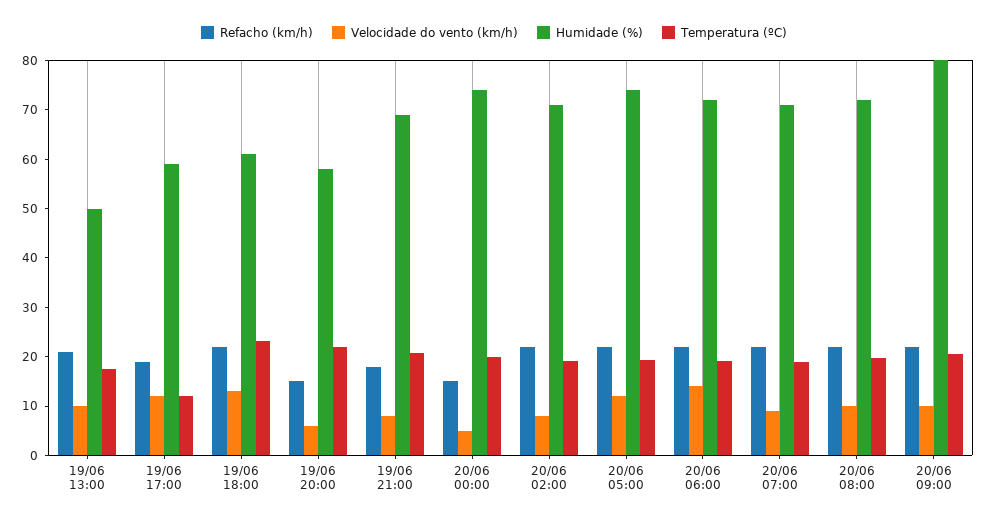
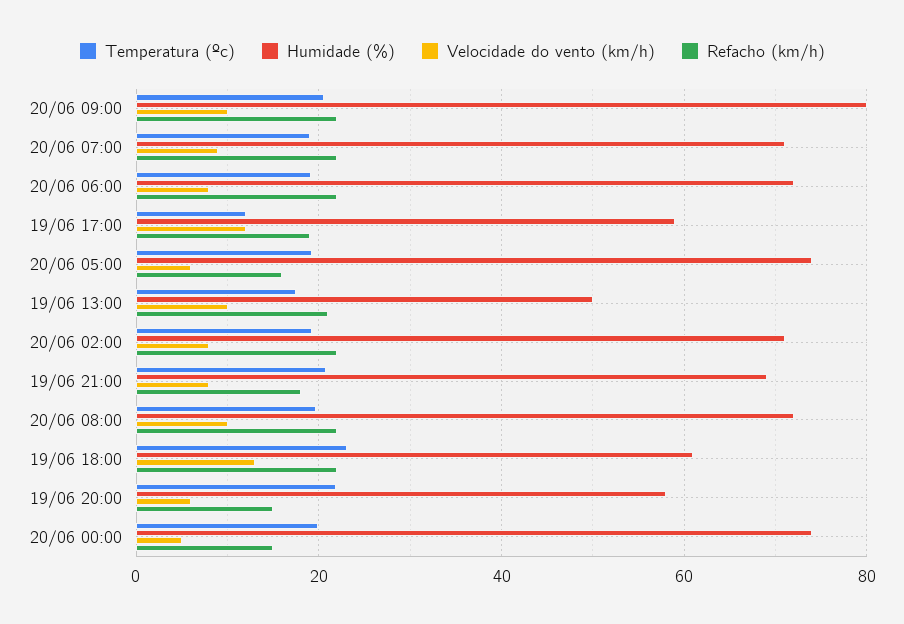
  {
    "Refacho (km/h)": {
      "19/06 13:00": 22,
      "19/06 17:00": 20,
      "19/06 18:00": 22,
      "19/06 20:00": 16,
      "19/06 21:00": 18,
      "20/06 00:00": 16,
      "20/06 02:00": 22,
-     "20/06 05:00": 22,
+     "20/06 05:00": 16,
      "20/06 06:00": 22,
      "20/06 07:00": 22,
      "20/06 08:00": 22,
      "20/06 09:00": 22
    },
    "Velocidade do vento (km/h)": {
      "19/06 13:00": 10,
      "19/06 17:00": 12,
      "19/06 18:00": 14,
      "19/06 20:00": 6,
      "19/06 21:00": 8,
      "20/06 00:00": 6,
      "20/06 02:00": 8,
-     "20/06 05:00": 12,
+     "20/06 05:00": 6,
-     "20/06 06:00": 14,
+     "20/06 06:00": 8,
      "20/06 07:00": 10,
      "20/06 08:00": 10,
      "20/06 09:00": 10
    },
    "Humidade (%)": {
      "19/06 13:00": 50,
      "19/06 17:00": 60,
      "19/06 18:00": 62,
      "19/06 20:00": 58,
      "19/06 21:00": 70,
      "20/06 00:00": 74,
      "20/06 02:00": 72,
      "20/06 05:00": 74,
      "20/06 06:00": 72,
      "20/06 07:00": 72,
      "20/06 08:00": 72,
      "20/06 09:00": 80
    },
    "Temperatura (ºC)": {
      "19/06 13:00": 18,
      "19/06 17:00": 12,
      "19/06 18:00": 24,
      "19/06 20:00": 22,
      "19/06 21:00": 20,
      "20/06 00:00": 20,
      "20/06 02:00": 20,
      "20/06 05:00": 20,
      "20/06 06:00": 20,
      "20/06 07:00": 20,
      "20/06 08:00": 20,
      "20/06 09:00": 20
    }
  }

